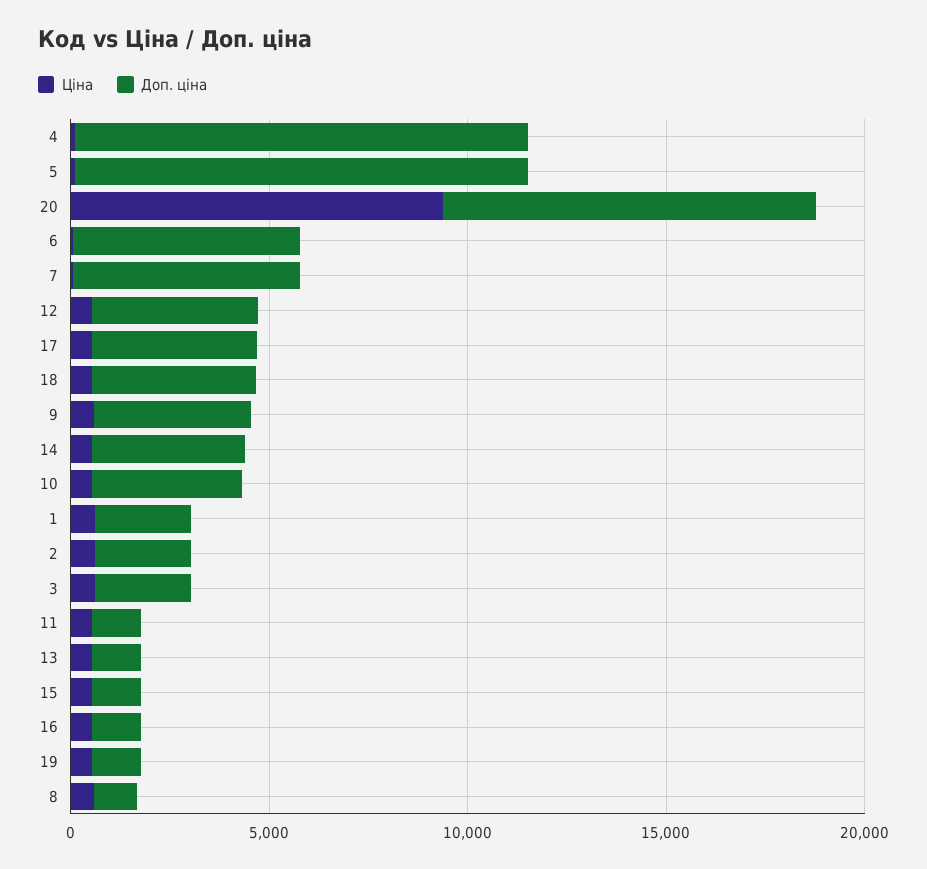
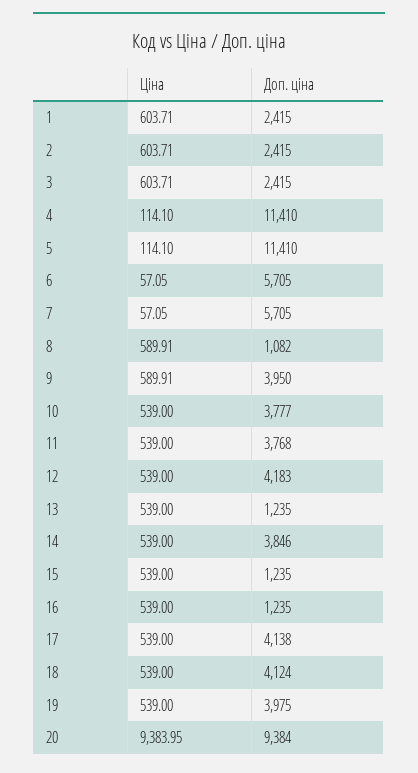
  {
    "Ціна": {
      "4": 114.1,
      "5": 114.1,
      "20": 9383.95,
      "6": 57.05,
      "7": 57.05,
      "12": 539,
      "17": 539,
      "18": 539,
      "9": 589.91,
      "14": 539,
      "10": 539,
      "1": 603.71,
      "2": 603.71,
      "3": 603.71,
      "11": 539,
      "13": 539,
      "15": 539,
      "16": 539,
      "19": 539,
      "8": 589.91
    },
    "Доп. ціна": {
      "4": 11410,
      "5": 11410,
      "20": 9384,
      "6": 5705,
      "7": 5705,
      "12": 4183,
      "17": 4138,
      "18": 4124,
      "9": 3950,
      "14": 3846,
      "10": 3777,
      "1": 2415,
      "2": 2415,
      "3": 2415,
-     "11": 1000,
+     "11": 3768,
      "13": 1235,
      "15": 1235,
      "16": 1235,
-     "19": 1000,
+     "19": 3975,
      "8": 1082
    }
  }

